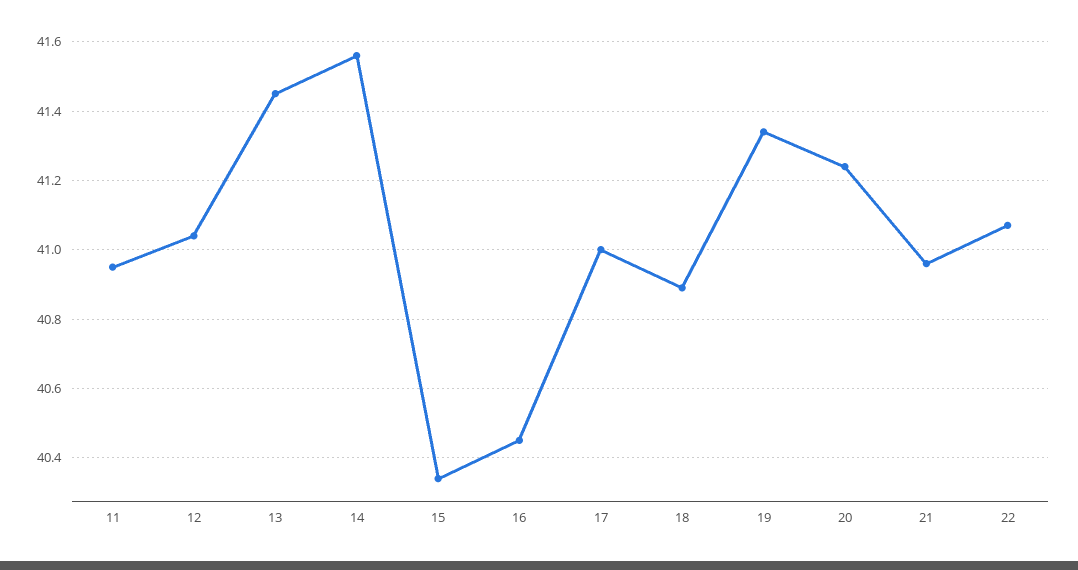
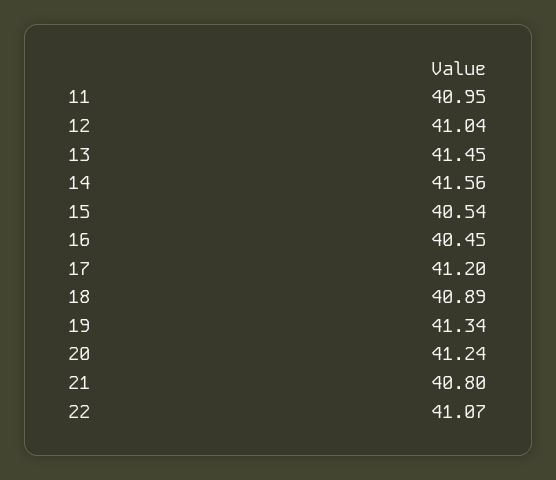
  {
    "11": 40.95,
    "12": 41.04,
    "13": 41.45,
    "14": 41.56,
-   "15": 40.35,
+   "15": 40.54,
    "16": 40.45,
-   "17": 41,
+   "17": 41.2,
    "18": 40.89,
    "19": 41.34,
    "20": 41.24,
-   "21": 40.95,
+   "21": 40.8,
    "22": 41.07
  }

